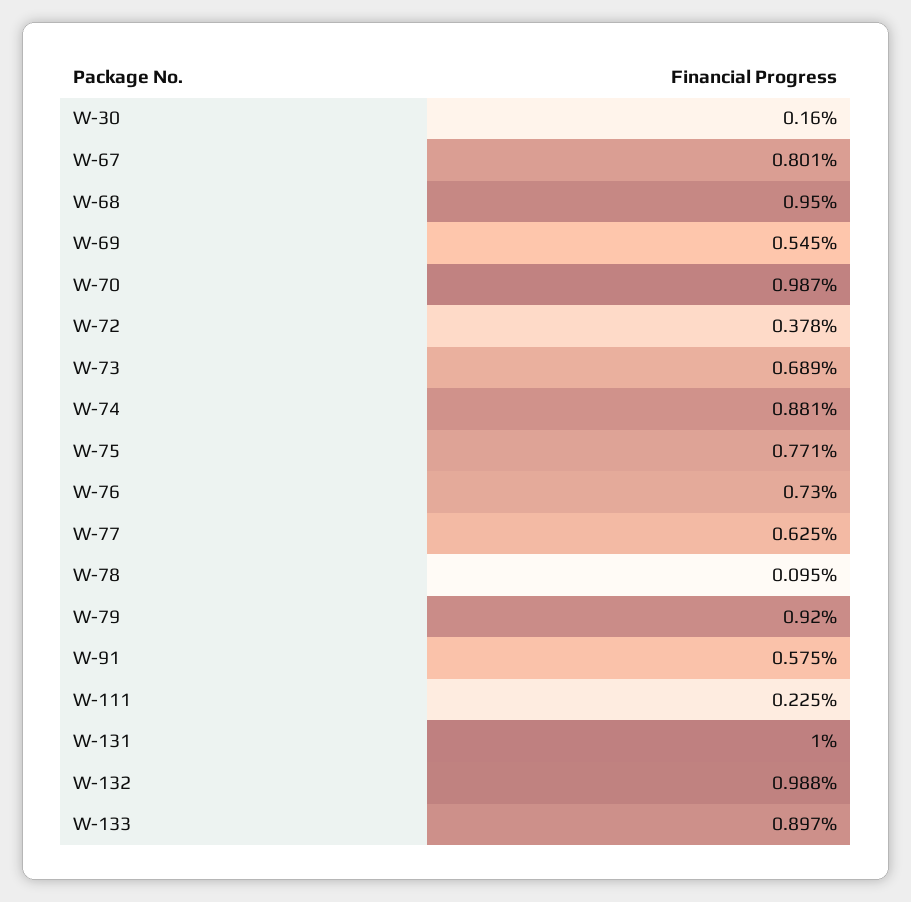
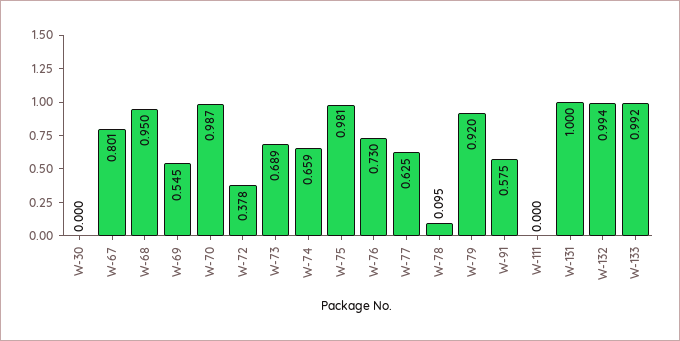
  {
-   "W-30": 0.16,
+   "W-30": 0,
    "W-67": 0.801,
    "W-68": 0.95,
    "W-69": 0.545,
    "W-70": 0.987,
    "W-72": 0.378,
    "W-73": 0.689,
-   "W-74": 0.881,
+   "W-74": 0.659,
-   "W-75": 0.771,
+   "W-75": 0.981,
    "W-76": 0.73,
    "W-77": 0.625,
    "W-78": 0.095,
    "W-79": 0.92,
    "W-91": 0.575,
-   "W-111": 0.225,
+   "W-111": 0,
    "W-131": 1,
-   "W-132": 0.988,
+   "W-132": 0.994,
-   "W-133": 0.897
+   "W-133": 0.992
  }

